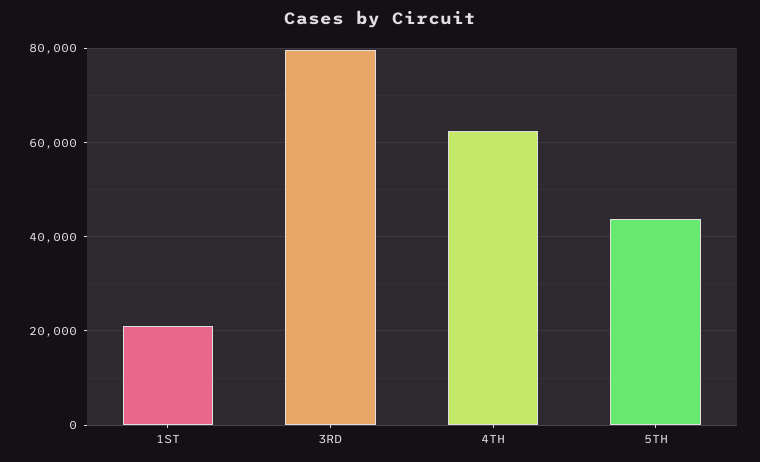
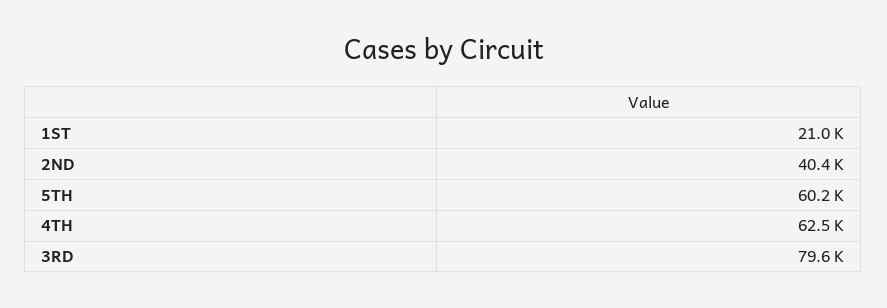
  {
    "1ST": 21000,
    "3RD": 79600,
    "4TH": 62500,
-   "5TH": 44000
+   "5TH": 60200,
+   "2ND": 40400
  }

